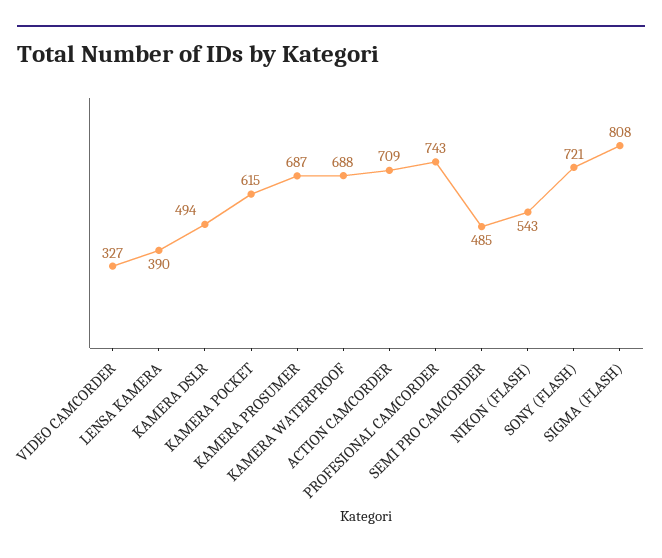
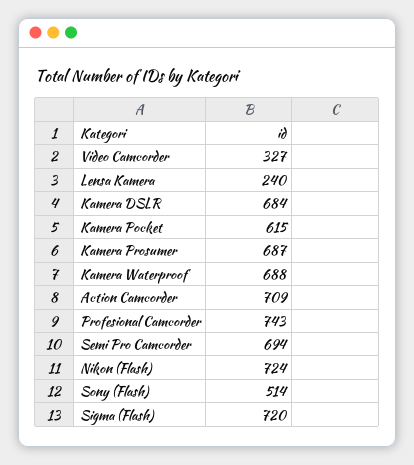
  {
    "VIDEO CAMCORDER": 327,
-   "LENSA KAMERA": 390,
+   "LENSA KAMERA": 240,
-   "KAMERA DSLR": 494,
+   "KAMERA DSLR": 684,
    "KAMERA POCKET": 615,
    "KAMERA PROSUMER": 687,
    "KAMERA WATERPROOF": 688,
    "ACTION CAMCORDER": 709,
    "PROFESIONAL CAMCORDER": 743,
-   "SEMI PRO CAMCORDER": 485,
+   "SEMI PRO CAMCORDER": 694,
-   "NIKON (FLASH)": 543,
+   "NIKON (FLASH)": 724,
-   "SONY (FLASH)": 721,
+   "SONY (FLASH)": 514,
-   "SIGMA (FLASH)": 808
+   "SIGMA (FLASH)": 720
  }

